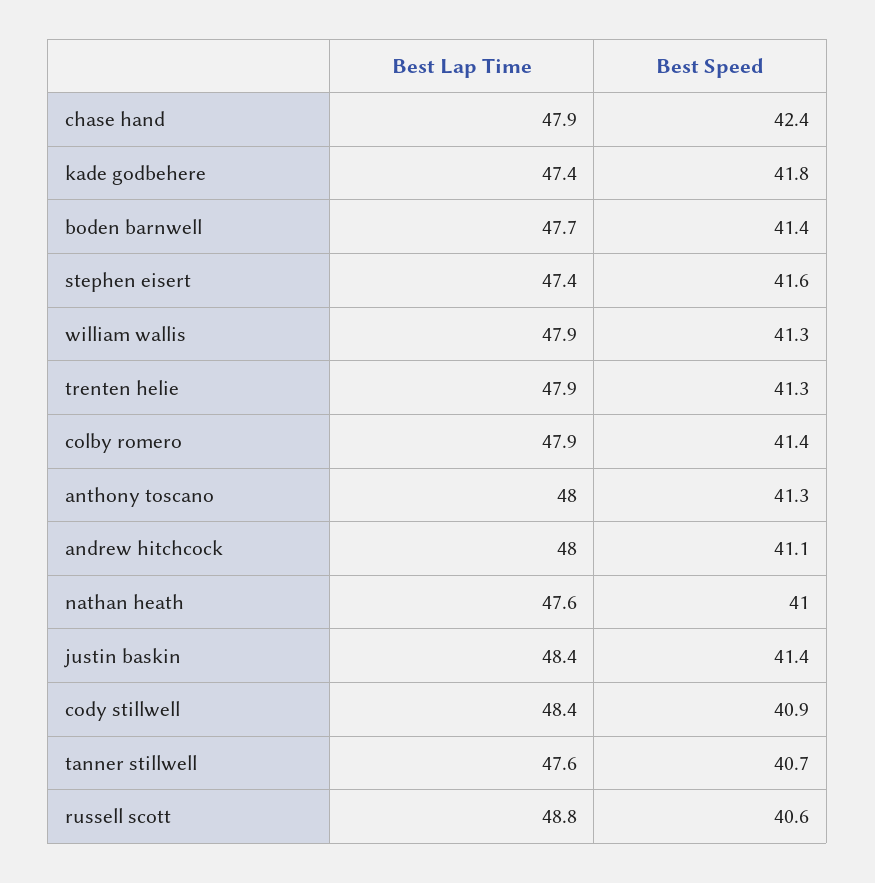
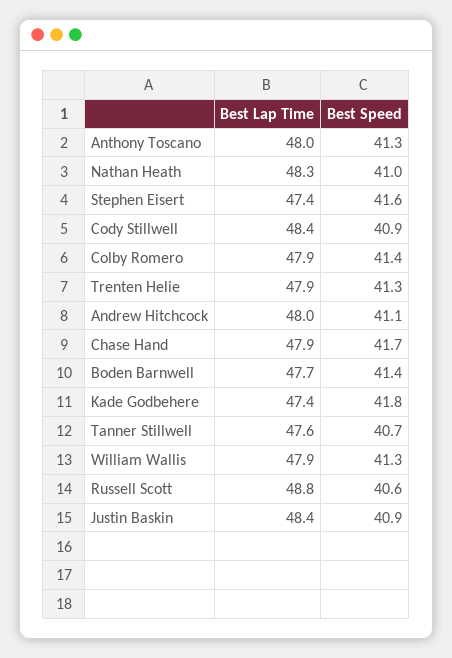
  {
    "Best Lap Time": {
      "chase hand": 47.9,
      "kade godbehere": 47.4,
      "boden barnwell": 47.7,
      "stephen eisert": 47.4,
      "william wallis": 47.9,
      "trenten helie": 47.9,
      "colby romero": 47.9,
      "anthony toscano": 48,
      "andrew hitchcock": 48,
-     "nathan heath": 47.6,
+     "nathan heath": 48.3,
      "justin baskin": 48.4,
      "cody stillwell": 48.4,
      "tanner stillwell": 47.6,
      "russell scott": 48.8
    },
    "Best Speed": {
-     "chase hand": 42.4,
+     "chase hand": 41.7,
      "kade godbehere": 41.8,
      "boden barnwell": 41.4,
      "stephen eisert": 41.6,
      "william wallis": 41.3,
      "trenten helie": 41.3,
      "colby romero": 41.4,
      "anthony toscano": 41.3,
      "andrew hitchcock": 41.1,
      "nathan heath": 41,
-     "justin baskin": 41.4,
+     "justin baskin": 40.9,
      "cody stillwell": 40.9,
      "tanner stillwell": 40.7,
      "russell scott": 40.6
    }
  }

